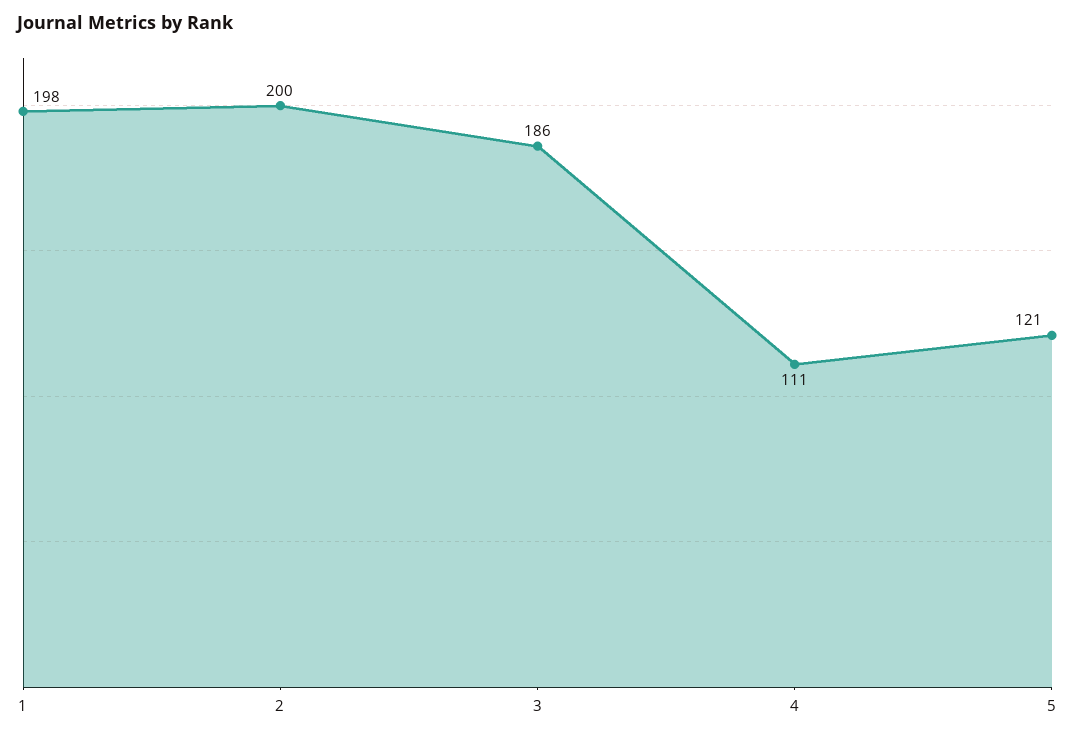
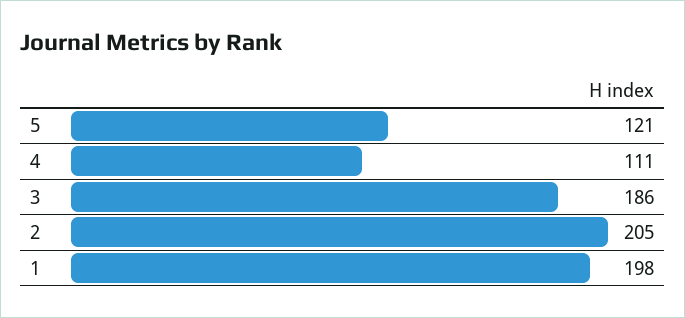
  {
    "1": 198,
-   "2": 200,
+   "2": 205,
    "3": 186,
    "4": 111,
    "5": 121
  }

